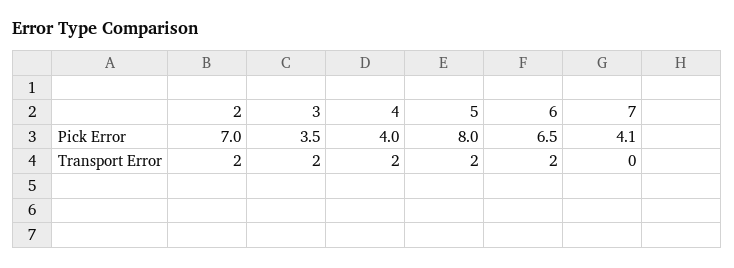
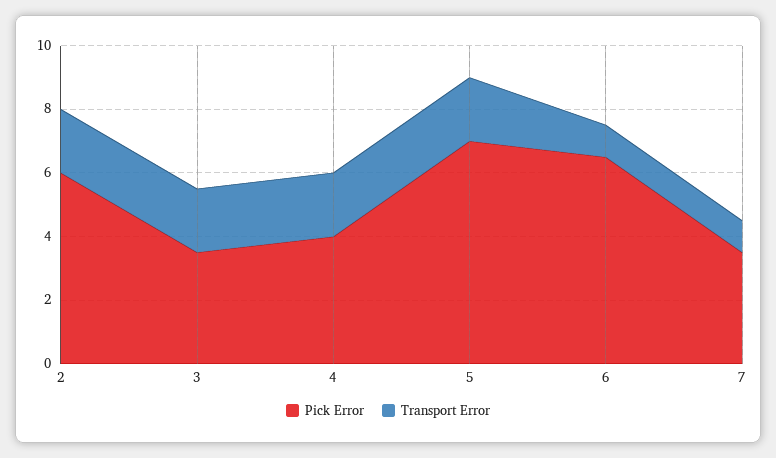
  {
    "Pick Error": {
-     "2": 7,
+     "2": 6,
      "3": 3.5,
      "4": 4,
-     "5": 8,
+     "5": 7,
      "6": 6.5,
-     "7": 4.1
+     "7": 3.5
    },
    "Transport Error": {
      "2": 2,
      "3": 2,
      "4": 2,
      "5": 2,
-     "6": 2,
+     "6": 1,
-     "7": 0
+     "7": 1
    }
  }

